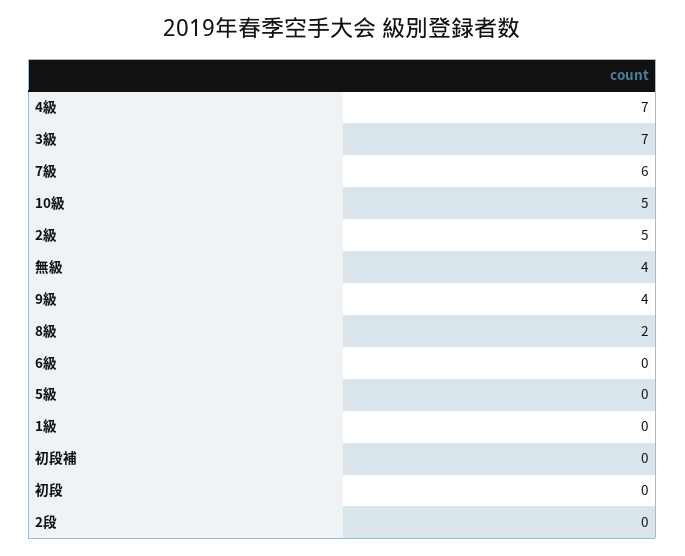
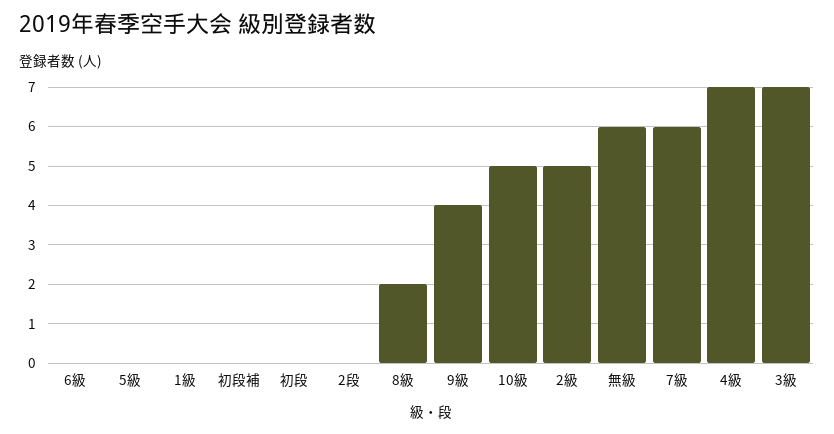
  {
    "4級": 7,
    "3級": 7,
    "7級": 6,
    "10級": 5,
    "2級": 5,
-   "無級": 4,
+   "無級": 6,
    "9級": 4,
    "8級": 2,
    "6級": 0,
    "5級": 0,
    "1級": 0,
    "初段補": 0,
    "初段": 0,
    "2段": 0
  }

